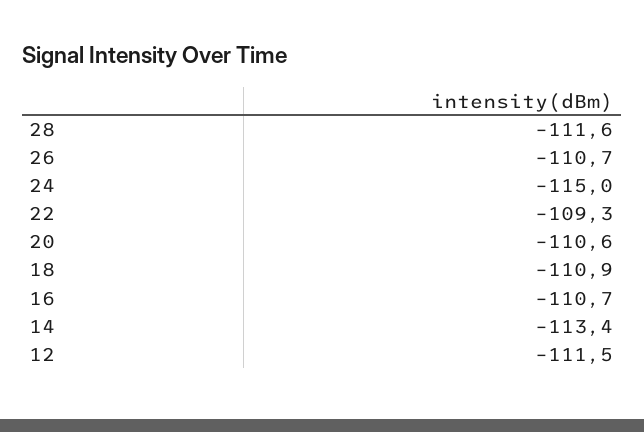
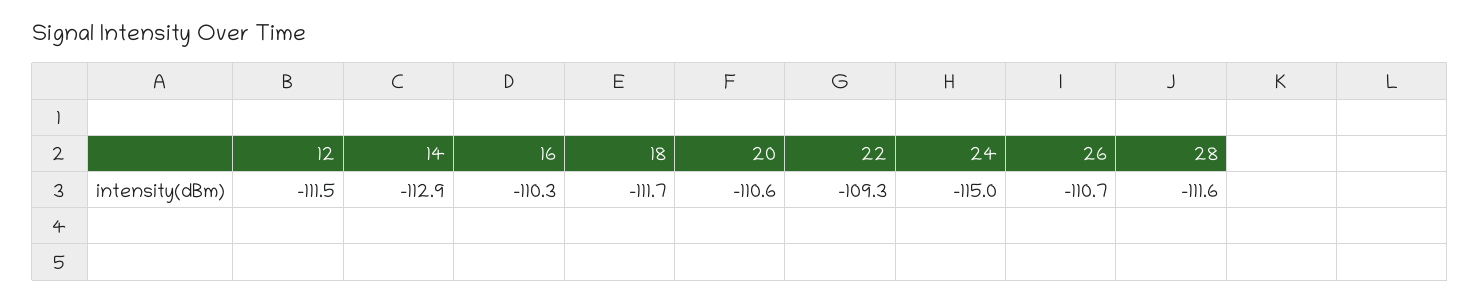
  {
    "28": -111.6,
    "26": -110.7,
    "24": -115,
    "22": -109.3,
    "20": -110.6,
-   "18": -110.9,
+   "18": -111.7,
-   "16": -110.7,
+   "16": -110.3,
-   "14": -113.4,
+   "14": -112.9,
    "12": -111.5
  }

